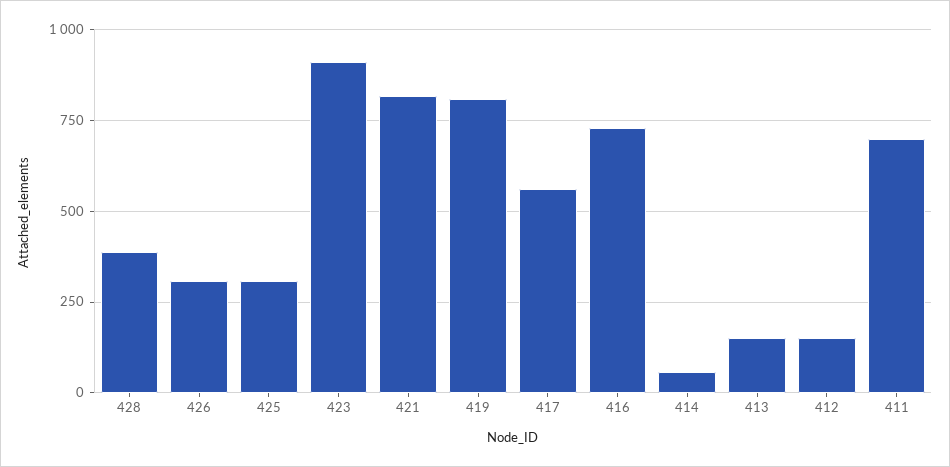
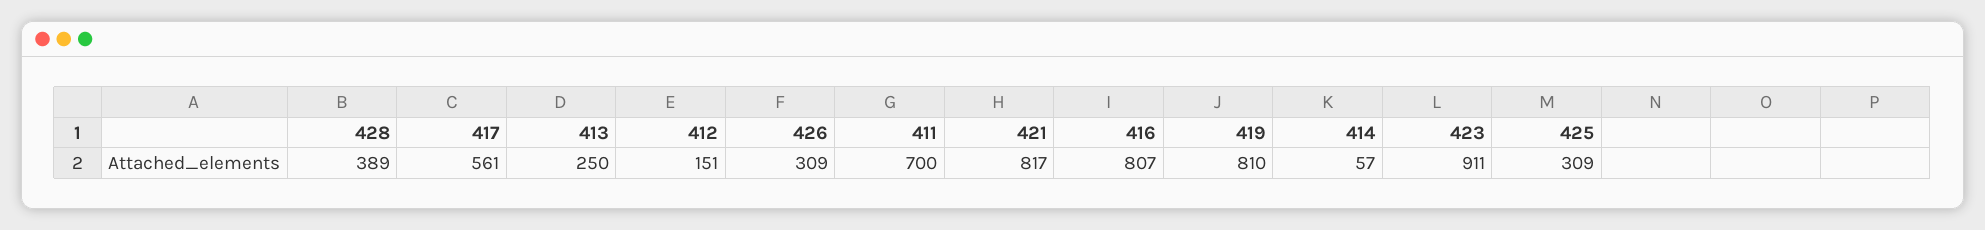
  {
    "428": 389,
    "426": 309,
    "425": 309,
    "423": 911,
    "421": 817,
    "419": 810,
    "417": 561,
-   "416": 725,
+   "416": 807,
    "414": 57,
-   "413": 150,
+   "413": 250,
    "412": 151,
    "411": 700
  }

